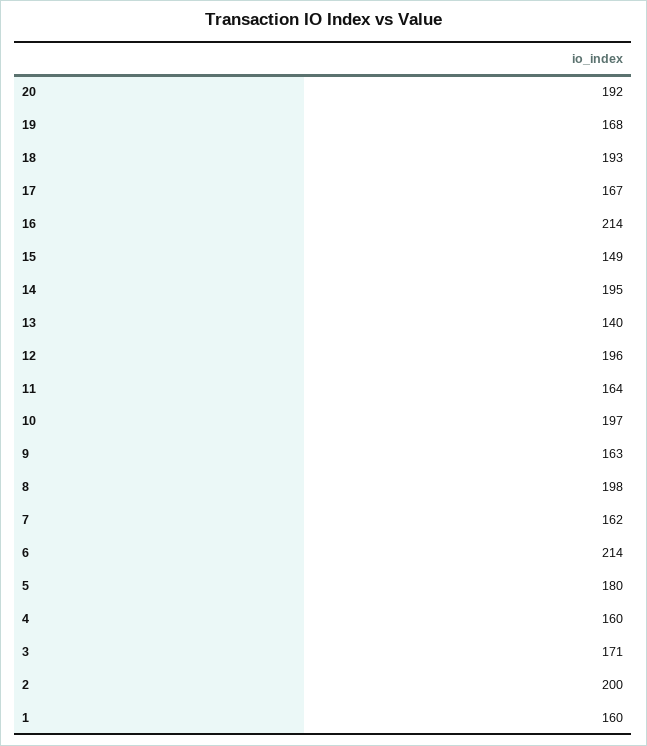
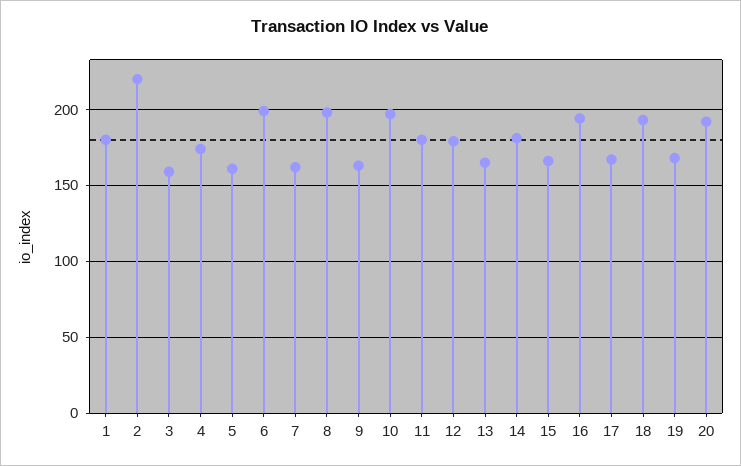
  {
    "20": 192,
    "19": 168,
    "18": 193,
    "17": 167,
-   "16": 214,
+   "16": 195,
-   "15": 149,
+   "15": 165,
-   "14": 195,
+   "14": 180,
-   "13": 140,
+   "13": 165,
-   "12": 196,
+   "12": 180,
-   "11": 164,
+   "11": 180,
    "10": 197,
    "9": 163,
    "8": 198,
    "7": 162,
-   "6": 214,
+   "6": 200,
-   "5": 180,
+   "5": 160,
-   "4": 160,
+   "4": 175,
-   "3": 171,
+   "3": 160,
-   "2": 200,
+   "2": 220,
-   "1": 160
+   "1": 180
  }

